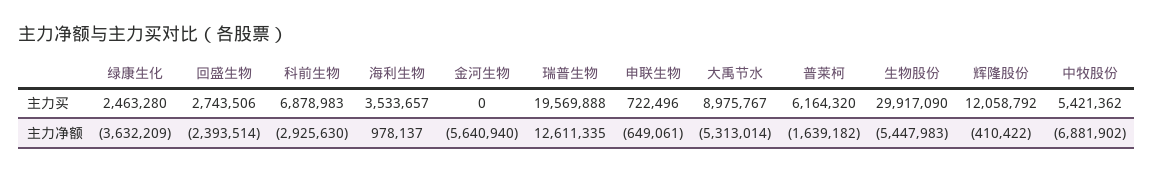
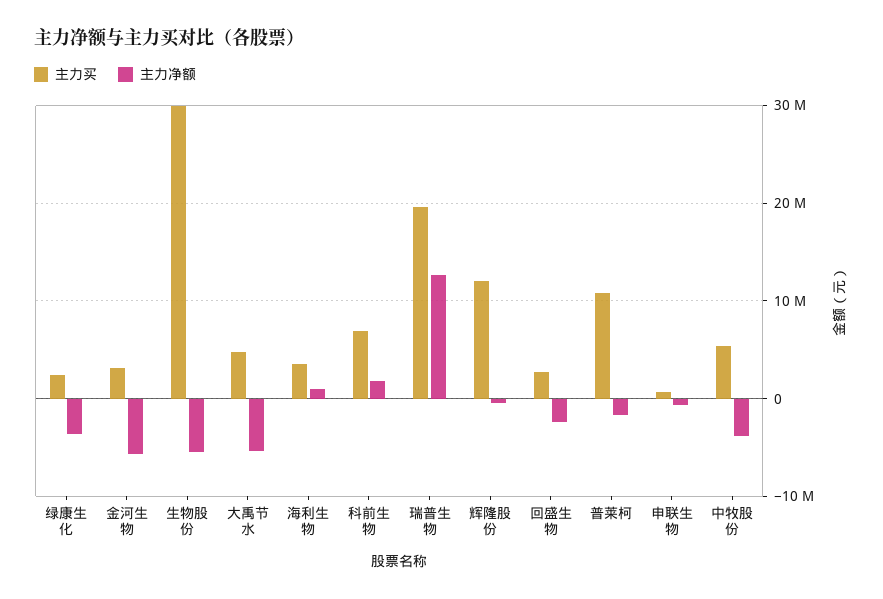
  {
    "主力买": {
      "绿康生化": 2463280,
      "回盛生物": 2743506,
      "科前生物": 6878983,
      "海利生物": 3533657,
-     "金河生物": 0,
+     "金河生物": 3000000,
      "瑞普生物": 19569888,
      "申联生物": 722496,
-     "大禹节水": 8975767,
+     "大禹节水": 5000000,
-     "普莱柯": 6164320,
+     "普莱柯": 11000000,
      "生物股份": 29917090,
      "辉隆股份": 12058792,
      "中牧股份": 5421362
    },
    "主力净额": {
      "绿康生化": -3632209,
      "回盛生物": -2393514,
-     "科前生物": -2925630,
+     "科前生物": 2000000,
      "海利生物": 978137,
      "金河生物": -5640940,
      "瑞普生物": 12611335,
      "申联生物": -649061,
      "大禹节水": -5313014,
      "普莱柯": -1639182,
      "生物股份": -5447983,
      "辉隆股份": -410422,
-     "中牧股份": -6881902
+     "中牧股份": -4000000
    }
  }

